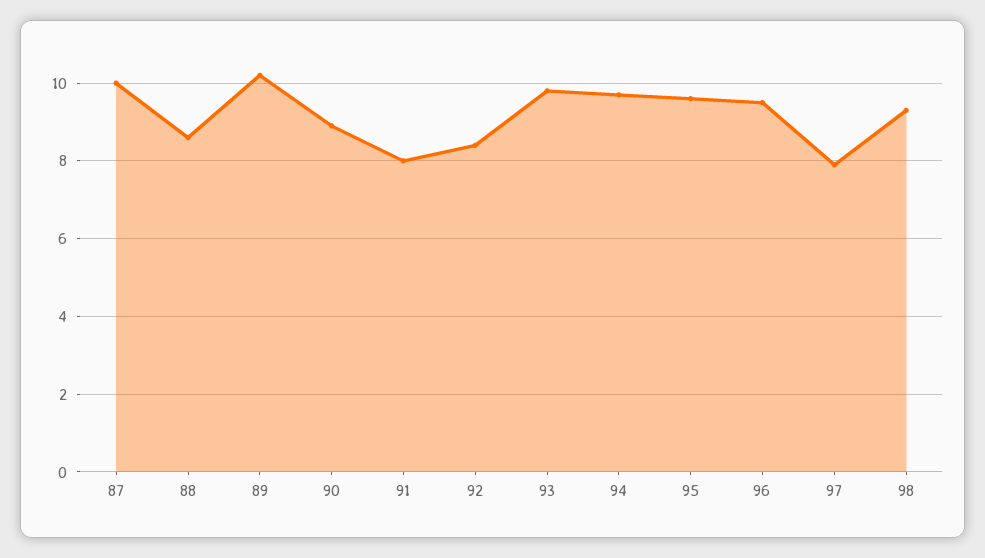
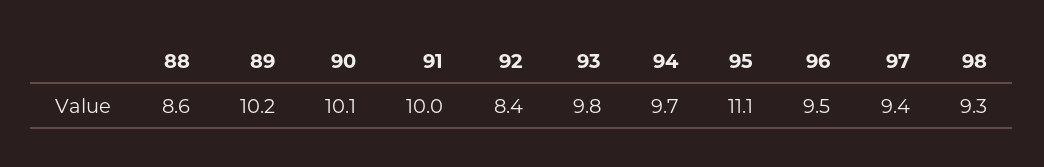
  {
-   "87": 10,
    "88": 8.6,
    "89": 10.2,
-   "90": 9,
+   "90": 10.1,
-   "91": 8,
+   "91": 10,
    "92": 8.4,
    "93": 9.8,
    "94": 9.7,
-   "95": 9.5,
+   "95": 11.1,
    "96": 9.5,
-   "97": 8,
+   "97": 9.4,
    "98": 9.3
  }

